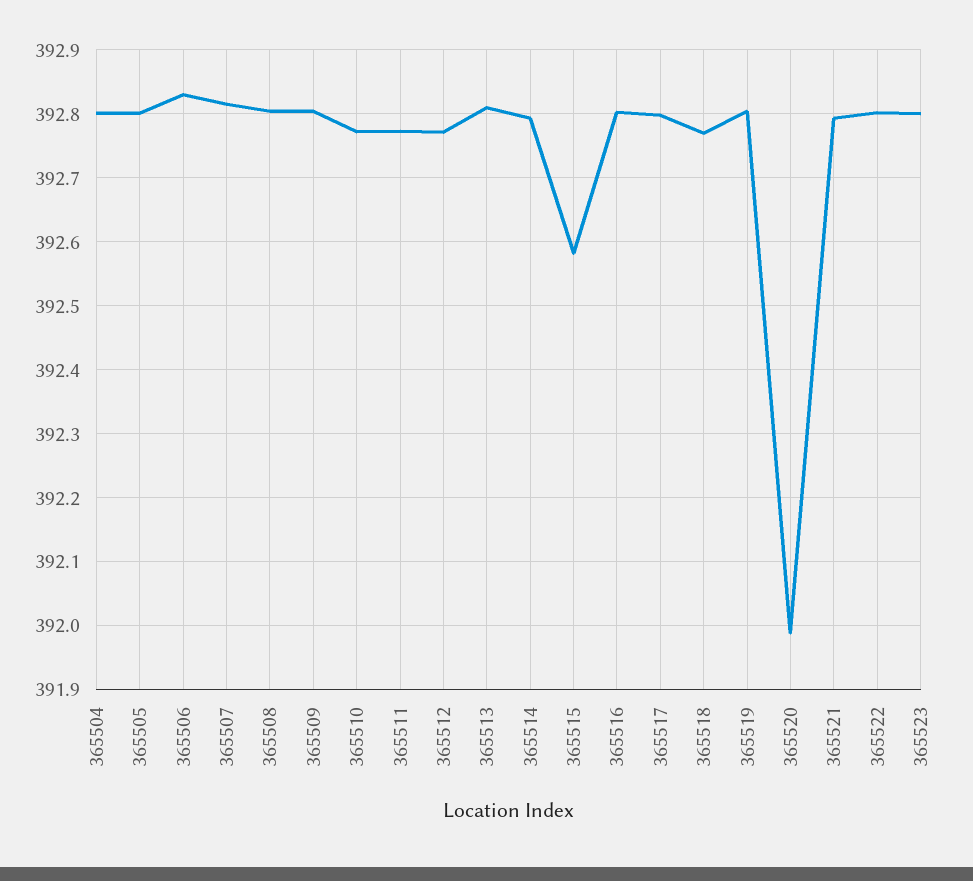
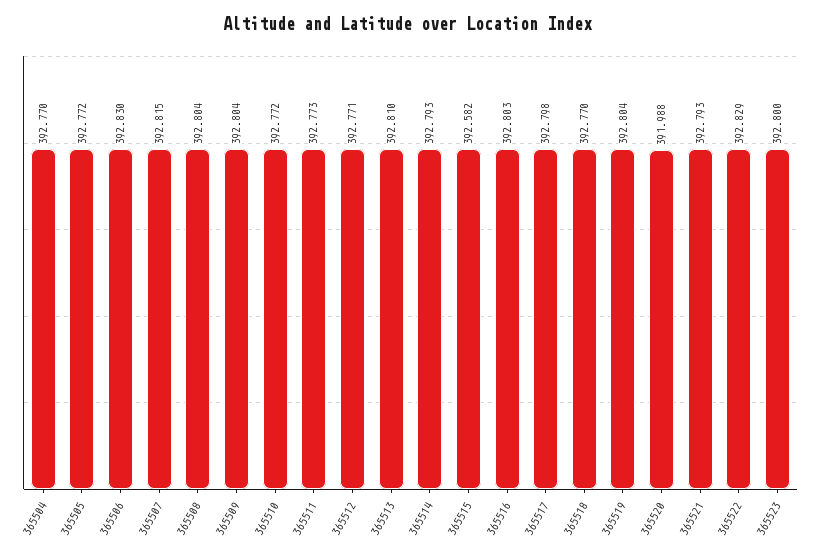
  {
-   "365504": 392.8,
+   "365504": 392.77,
-   "365505": 392.8,
+   "365505": 392.772,
    "365506": 392.83,
    "365507": 392.815,
    "365508": 392.804,
    "365509": 392.804,
    "365510": 392.772,
    "365511": 392.773,
    "365512": 392.771,
    "365513": 392.81,
    "365514": 392.793,
    "365515": 392.582,
    "365516": 392.803,
    "365517": 392.798,
    "365518": 392.77,
    "365519": 392.804,
    "365520": 391.988,
    "365521": 392.793,
-   "365522": 392.8,
+   "365522": 392.829,
    "365523": 392.8
  }

